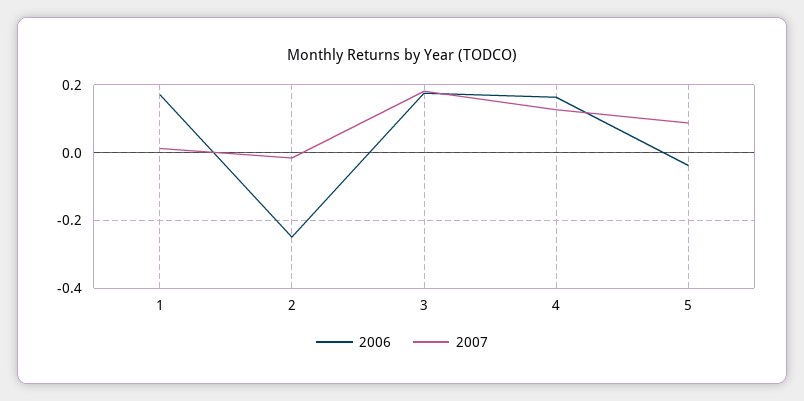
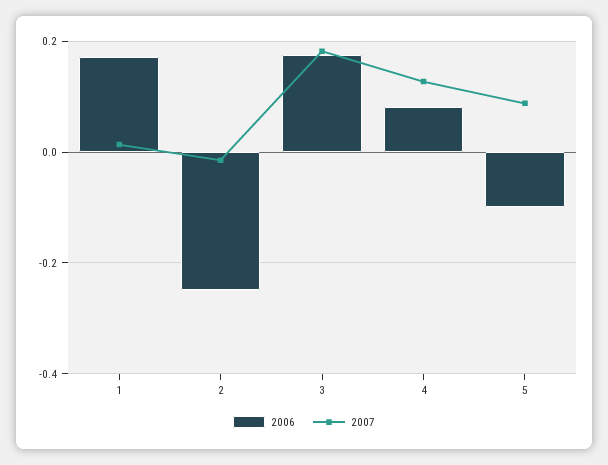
  {
    "2006": {
      "1": 0.18,
      "2": -0.24,
      "3": 0.18,
-     "4": 0.16,
+     "4": 0.08,
-     "5": -0.04
+     "5": -0.1
    },
    "2007": {
      "1": 0.02,
      "2": -0.02,
      "3": 0.18,
      "4": 0.12,
      "5": 0.08
    }
  }

